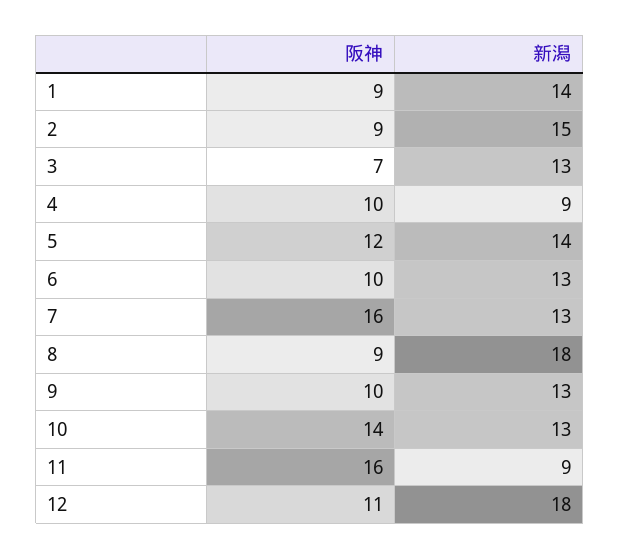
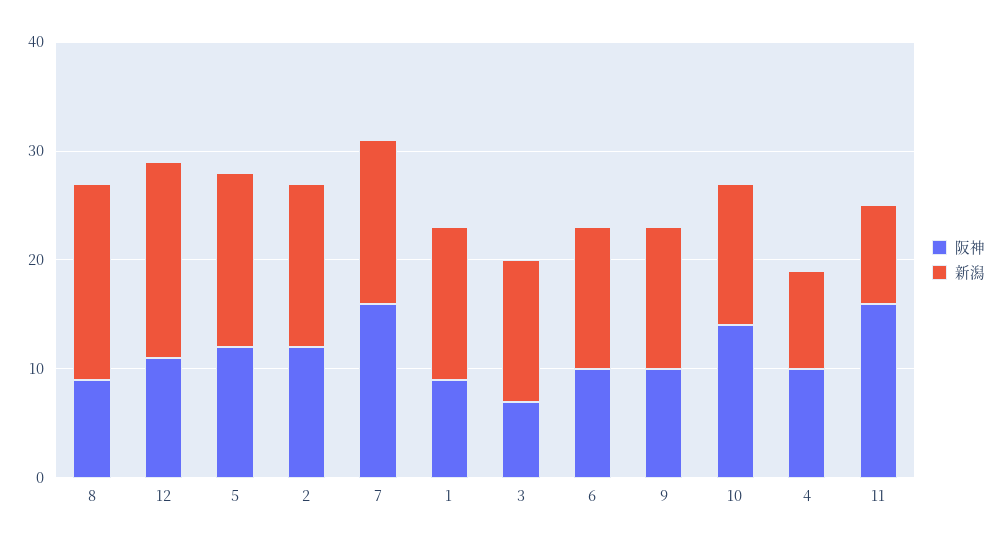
  {
    "阪神": {
      "1": 9,
-     "2": 9,
+     "2": 12,
      "3": 7,
      "4": 10,
      "5": 12,
      "6": 10,
      "7": 16,
      "8": 9,
      "9": 10,
      "10": 14,
      "11": 16,
      "12": 11
    },
    "新潟": {
      "1": 14,
      "2": 15,
      "3": 13,
      "4": 9,
-     "5": 14,
+     "5": 16,
      "6": 13,
-     "7": 13,
+     "7": 15,
      "8": 18,
      "9": 13,
      "10": 13,
      "11": 9,
      "12": 18
    }
  }

